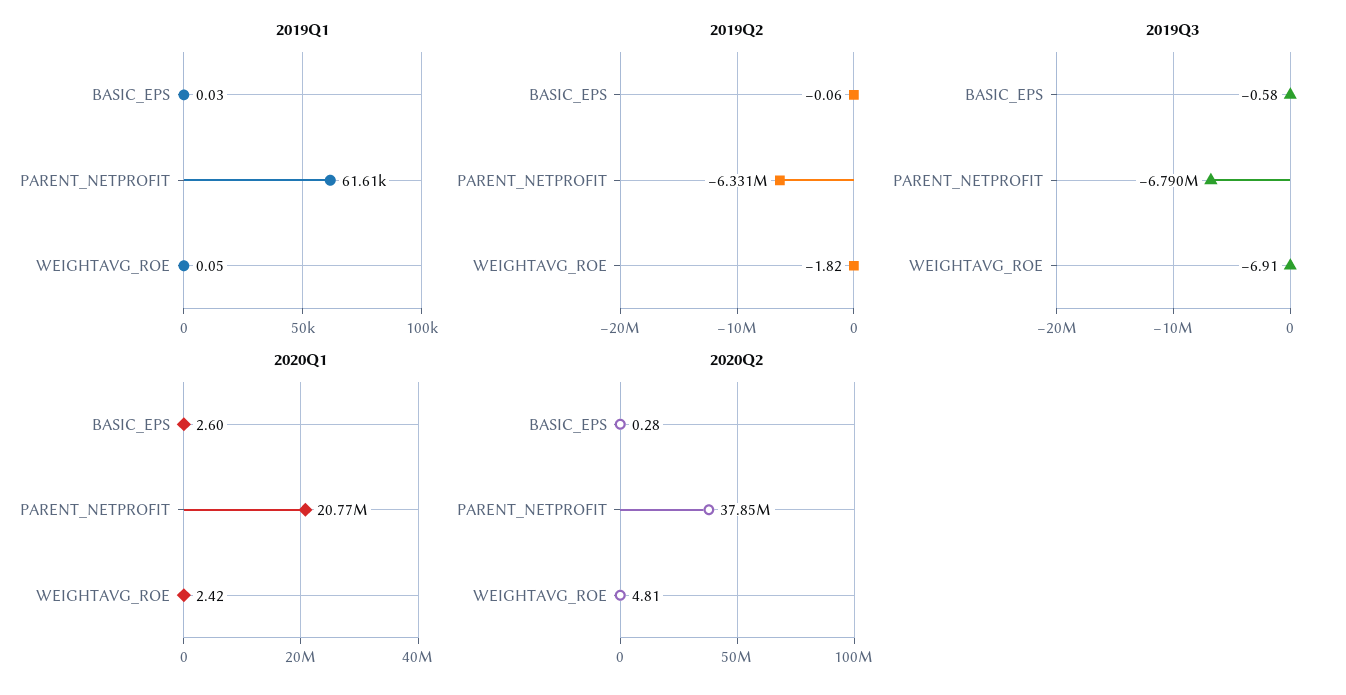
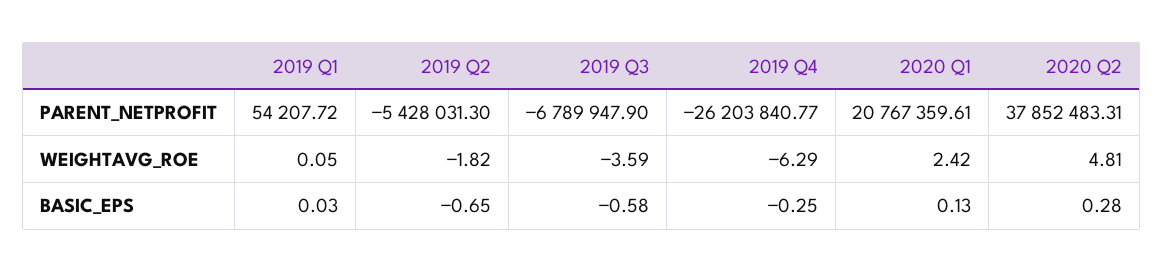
  {
    "2019Q1": {
      "BASIC_EPS": 0.03,
-     "PARENT_NETPROFIT": 61610,
+     "PARENT_NETPROFIT": 54207.72,
      "WEIGHTAVG_ROE": 0.05
    },
    "2019Q2": {
-     "BASIC_EPS": -0.06,
+     "BASIC_EPS": -0.65,
-     "PARENT_NETPROFIT": -6331000,
+     "PARENT_NETPROFIT": -5428031.3,
      "WEIGHTAVG_ROE": -1.82
    },
    "2019Q3": {
      "BASIC_EPS": -0.58,
      "PARENT_NETPROFIT": -6789947.9,
-     "WEIGHTAVG_ROE": -6.91
+     "WEIGHTAVG_ROE": -3.59
    },
    "2020Q1": {
-     "BASIC_EPS": 2.6,
+     "BASIC_EPS": 0.13,
      "PARENT_NETPROFIT": 20767359.61,
      "WEIGHTAVG_ROE": 2.42
    },
    "2020Q2": {
      "BASIC_EPS": 0.28,
      "PARENT_NETPROFIT": 37852483.31,
      "WEIGHTAVG_ROE": 4.81
-   }
+   },
+   "2019 Q4": {
+     "PARENT_NETPROFIT": -26203840.77,
+     "WEIGHTAVG_ROE": -6.29,
+     "BASIC_EPS": -0.25
+   }
  }

